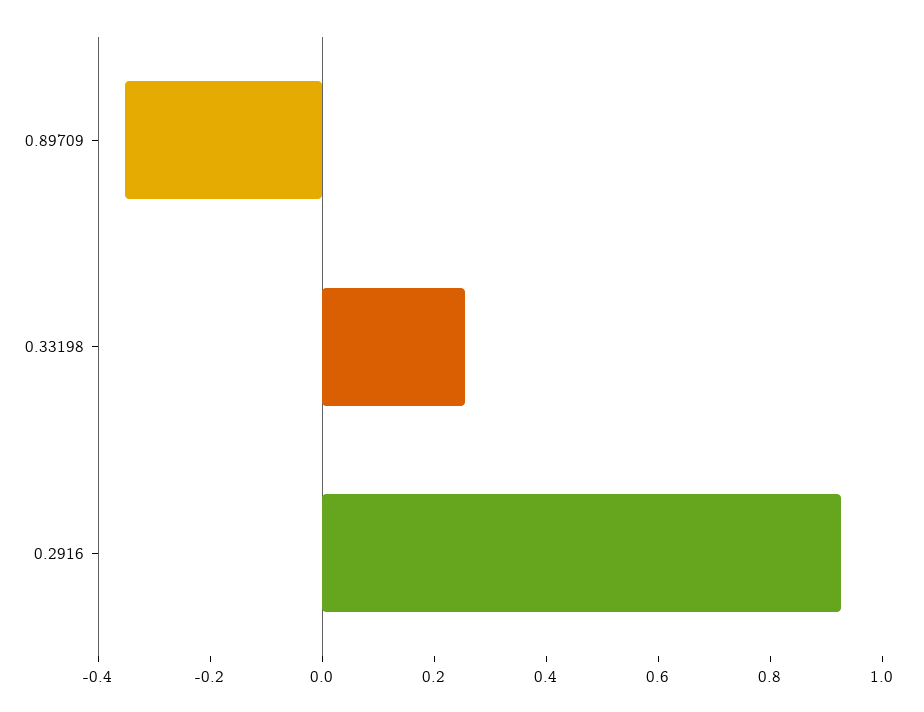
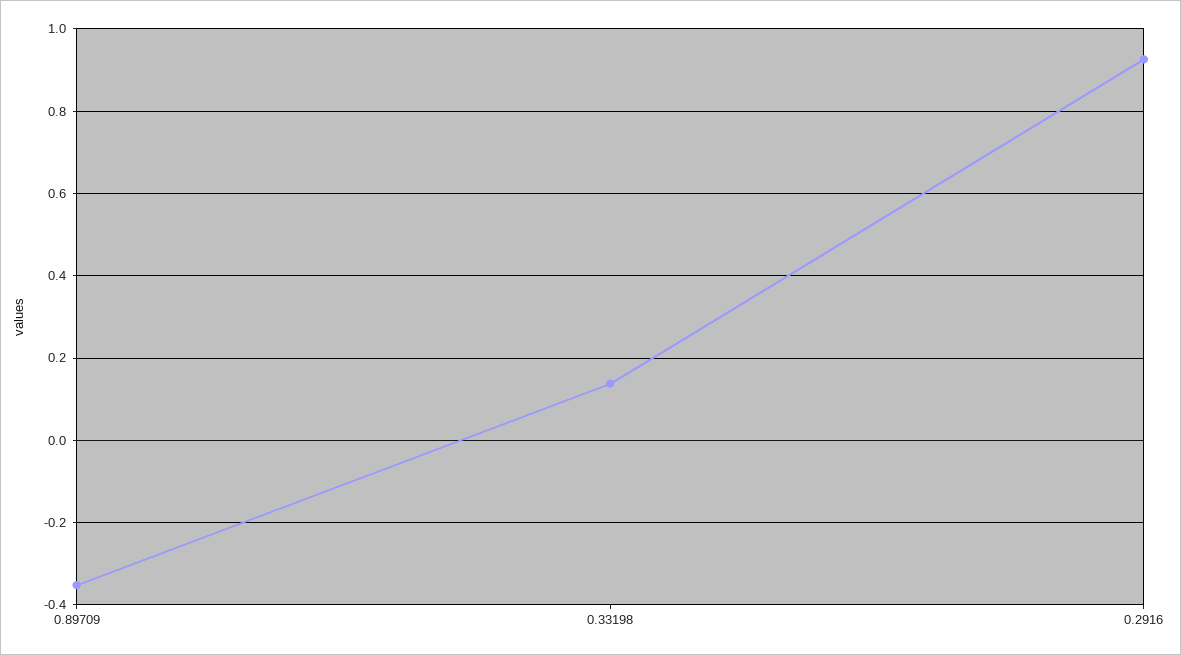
  {
    "0.89709": -0.36,
-   "0.33198": 0.25,
+   "0.33198": 0.14,
    "0.2916": 0.92
  }

